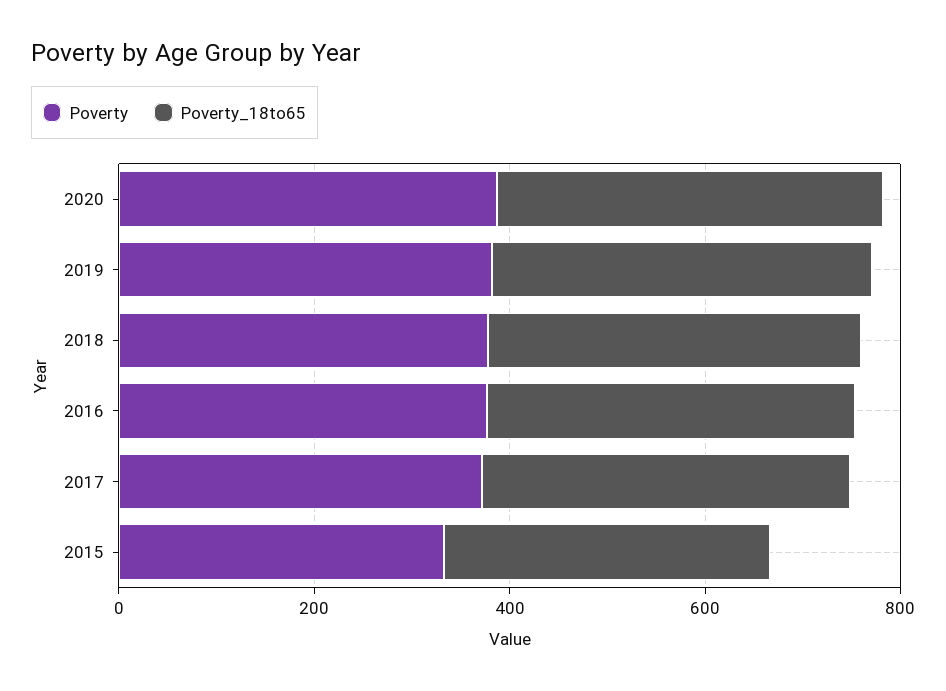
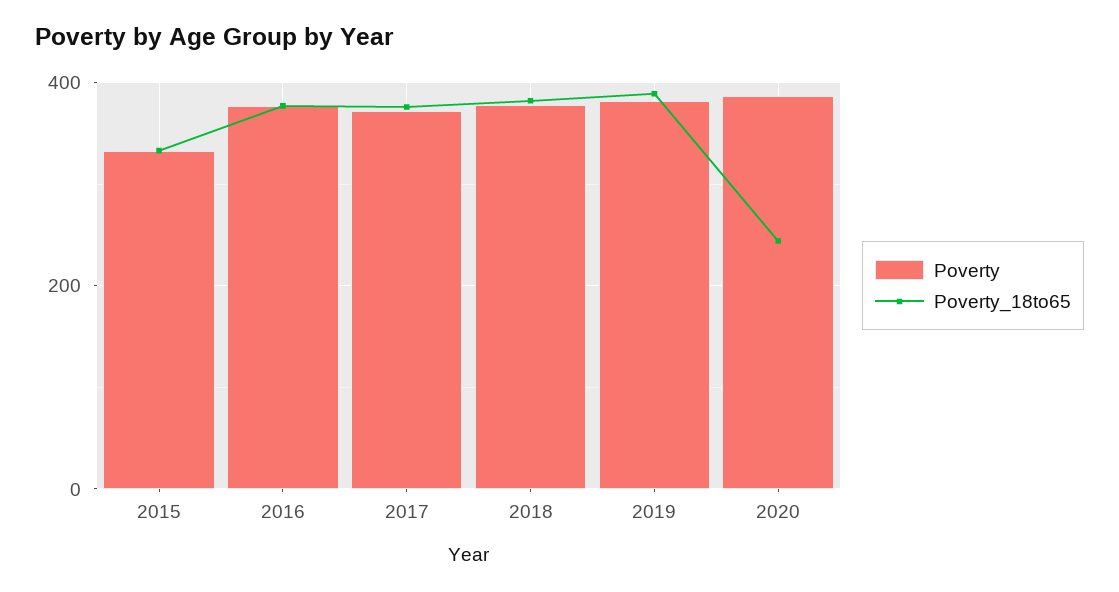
  {
    "Poverty": {
      "2020": 380,
      "2019": 380,
      "2018": 380,
      "2016": 380,
      "2017": 380,
      "2015": 340
    },
    "Poverty_18to65": {
-     "2020": 400,
+     "2020": 240,
      "2019": 380,
      "2018": 380,
      "2016": 380,
      "2017": 380,
      "2015": 340
    }
  }

